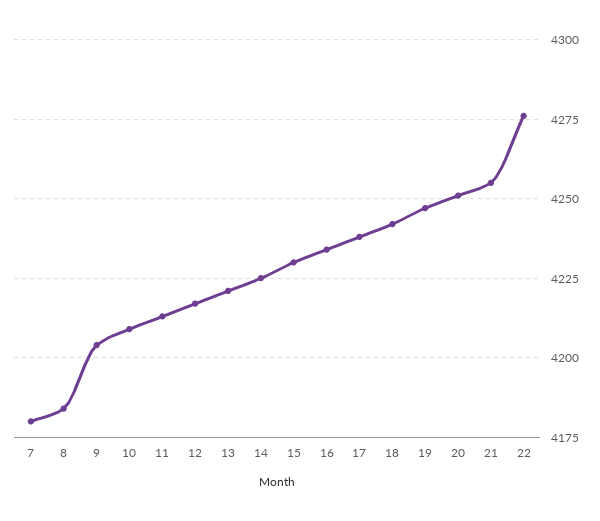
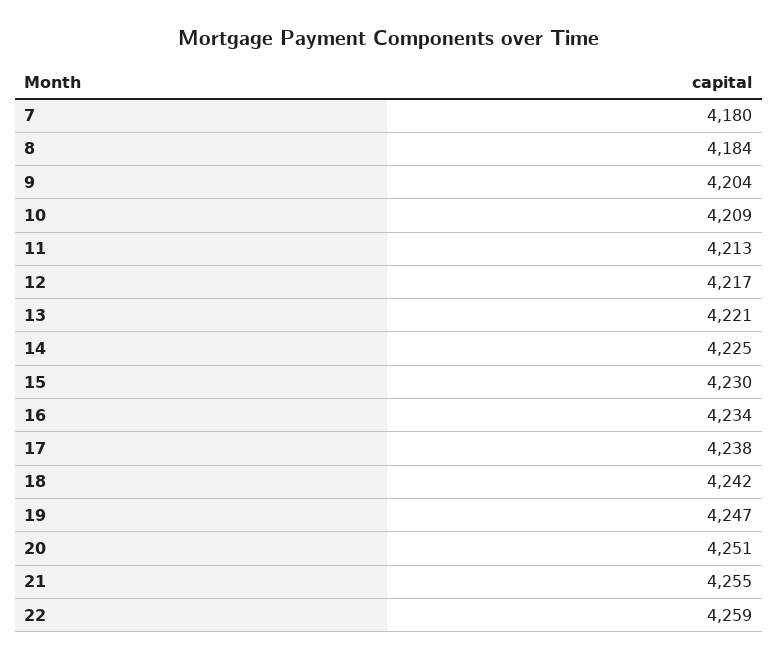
  {
    "7": 4180,
    "8": 4184,
    "9": 4204,
    "10": 4209,
    "11": 4213,
    "12": 4217,
    "13": 4221,
    "14": 4225,
    "15": 4230,
    "16": 4234,
    "17": 4238,
    "18": 4242,
    "19": 4247,
    "20": 4251,
    "21": 4255,
-   "22": 4275
+   "22": 4259
  }

